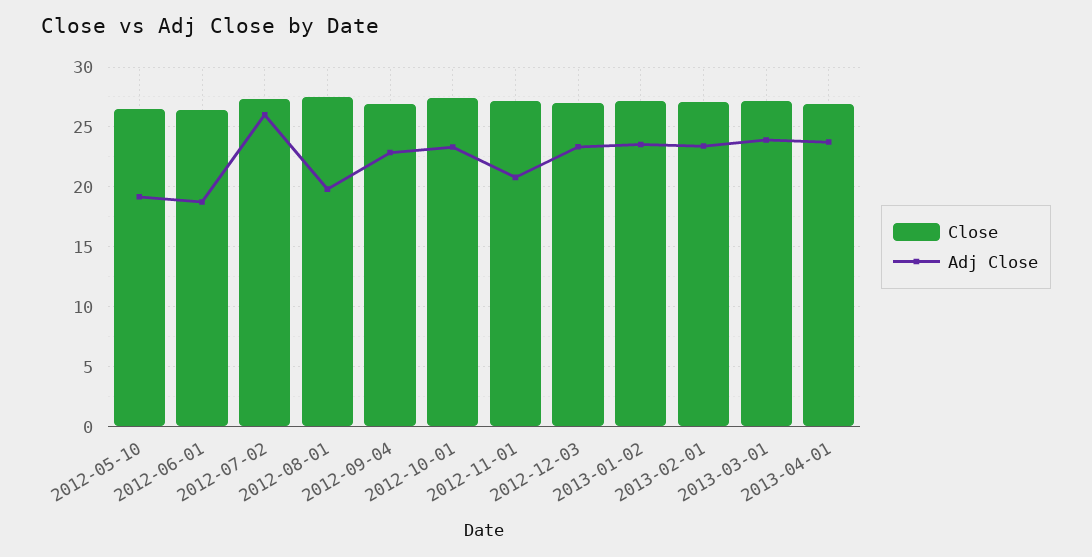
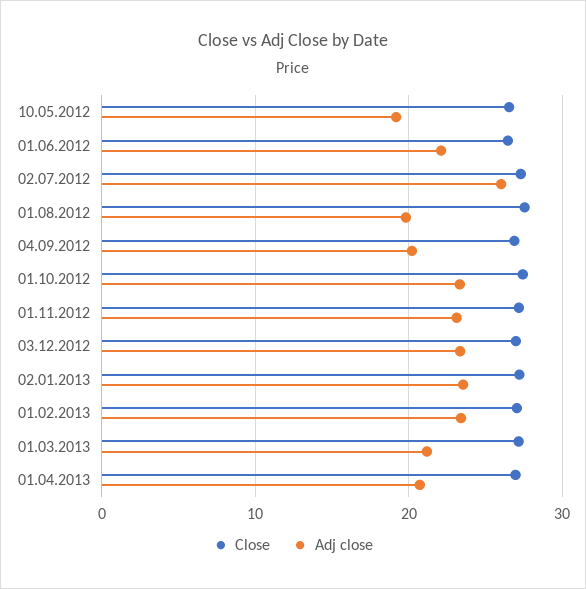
  {
    "Close": {
      "2012-05-10": 27,
      "2012-06-01": 26,
      "2012-07-02": 27,
      "2012-08-01": 28,
      "2012-09-04": 27,
      "2012-10-01": 27,
      "2012-11-01": 27,
      "2012-12-03": 27,
      "2013-01-02": 27,
      "2013-02-01": 27,
      "2013-03-01": 27,
      "2013-04-01": 27
    },
    "Adj Close": {
      "2012-05-10": 19,
-     "2012-06-01": 19,
+     "2012-06-01": 22,
      "2012-07-02": 26,
      "2012-08-01": 20,
-     "2012-09-04": 23,
+     "2012-09-04": 20,
      "2012-10-01": 23,
-     "2012-11-01": 21,
+     "2012-11-01": 23,
      "2012-12-03": 23,
      "2013-01-02": 24,
      "2013-02-01": 23,
-     "2013-03-01": 24,
+     "2013-03-01": 21,
-     "2013-04-01": 24
+     "2013-04-01": 21
    }
  }

